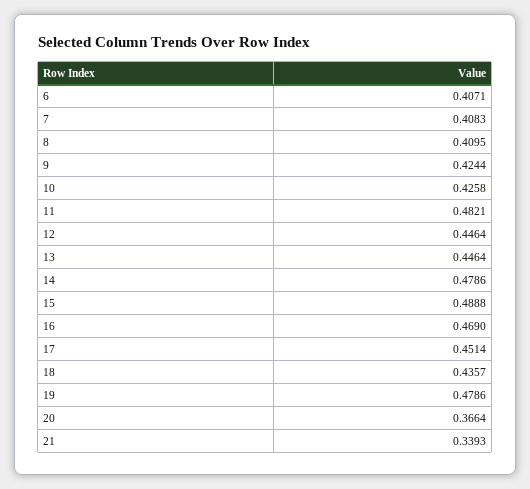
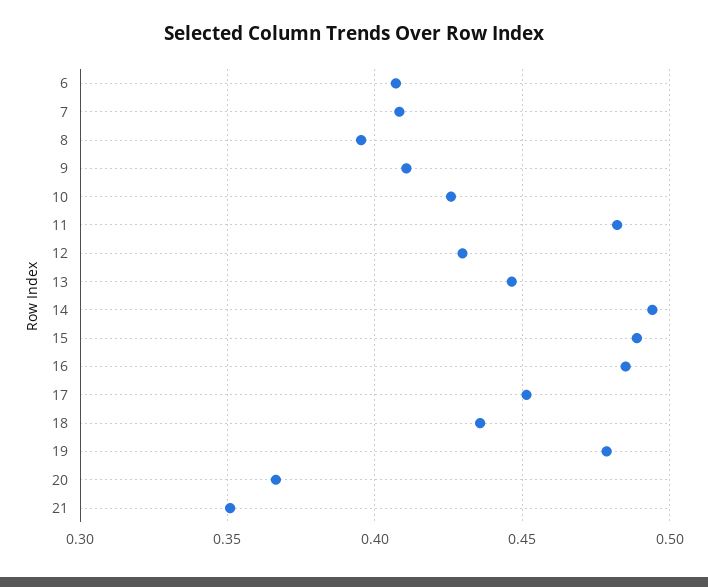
  {
    "6": 0.4071,
    "7": 0.4083,
-   "8": 0.4095,
+   "8": 0.395,
-   "9": 0.4244,
+   "9": 0.41,
    "10": 0.4258,
    "11": 0.4821,
-   "12": 0.4464,
+   "12": 0.43,
    "13": 0.4464,
-   "14": 0.4786,
+   "14": 0.495,
    "15": 0.4888,
-   "16": 0.469,
+   "16": 0.485,
    "17": 0.4514,
    "18": 0.4357,
    "19": 0.4786,
    "20": 0.3664,
-   "21": 0.3393
+   "21": 0.35
  }

